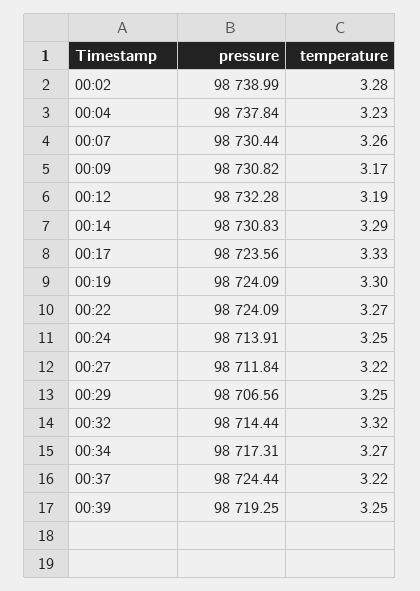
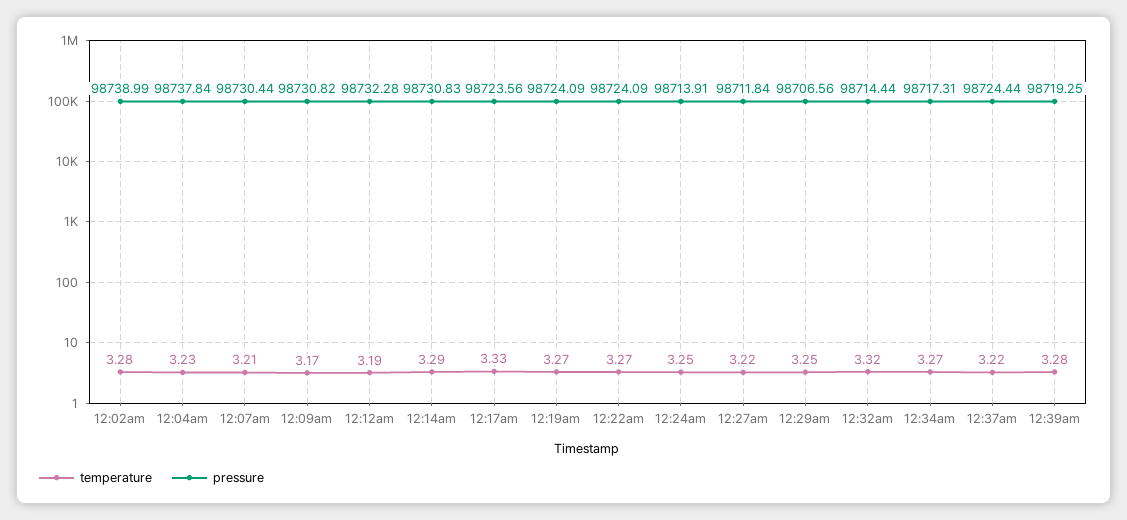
  {
    "pressure": {
      "00:02": 98738.99,
      "00:04": 98737.84,
      "00:07": 98730.44,
      "00:09": 98730.82,
      "00:12": 98732.28,
      "00:14": 98730.83,
      "00:17": 98723.56,
      "00:19": 98724.09,
      "00:22": 98724.09,
      "00:24": 98713.91,
      "00:27": 98711.84,
      "00:29": 98706.56,
      "00:32": 98714.44,
      "00:34": 98717.31,
      "00:37": 98724.44,
      "00:39": 98719.25
    },
    "temperature": {
      "00:02": 3.28,
      "00:04": 3.23,
-     "00:07": 3.26,
+     "00:07": 3.21,
      "00:09": 3.17,
      "00:12": 3.19,
      "00:14": 3.29,
      "00:17": 3.33,
-     "00:19": 3.3,
+     "00:19": 3.27,
      "00:22": 3.27,
      "00:24": 3.25,
      "00:27": 3.22,
      "00:29": 3.25,
      "00:32": 3.32,
      "00:34": 3.27,
      "00:37": 3.22,
-     "00:39": 3.25
+     "00:39": 3.28
    }
  }

